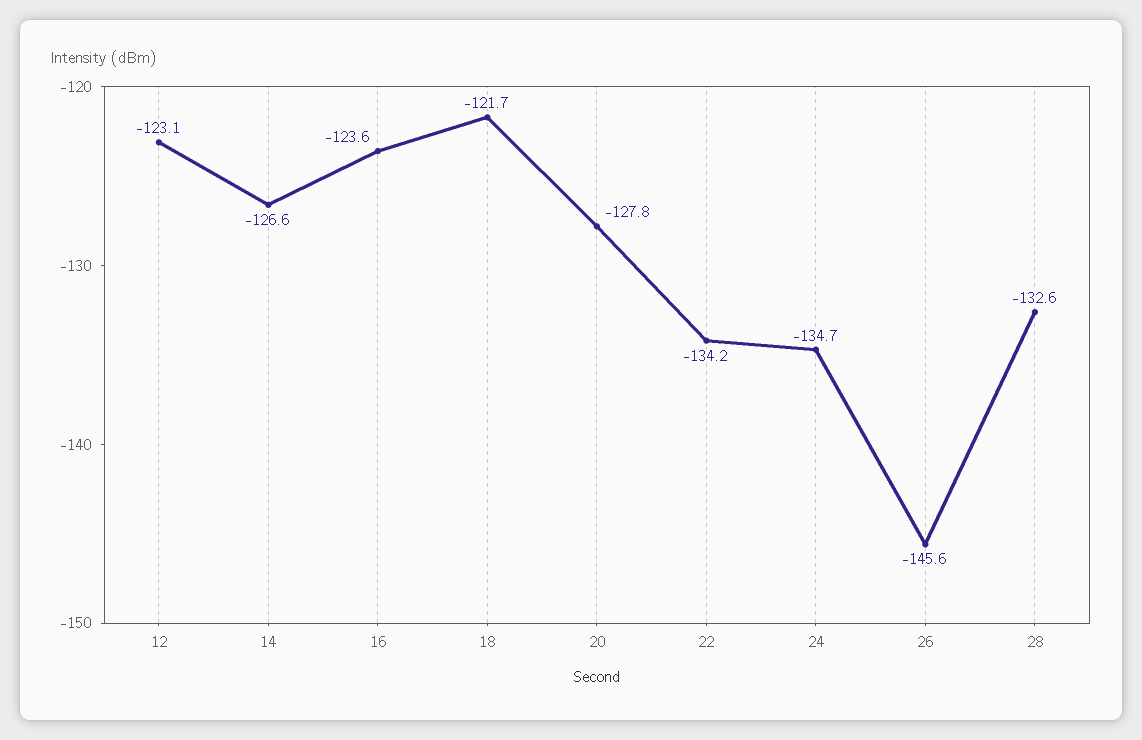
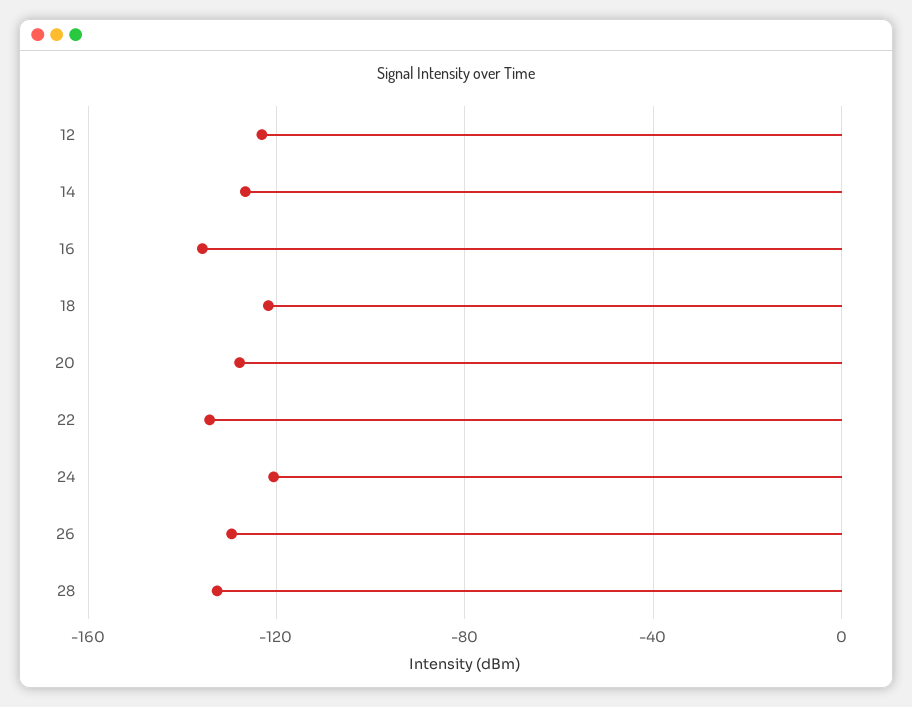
  {
    "12": -123.1,
    "14": -126.6,
-   "16": -123.6,
+   "16": -135,
    "18": -121.7,
    "20": -127.8,
    "22": -134.2,
-   "24": -134.7,
+   "24": -120,
-   "26": -145.6,
+   "26": -130,
    "28": -132.6
  }

